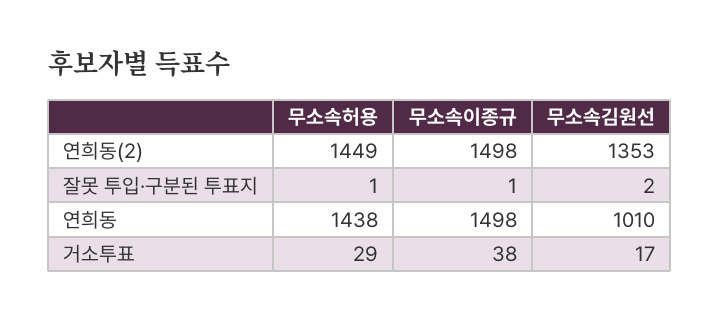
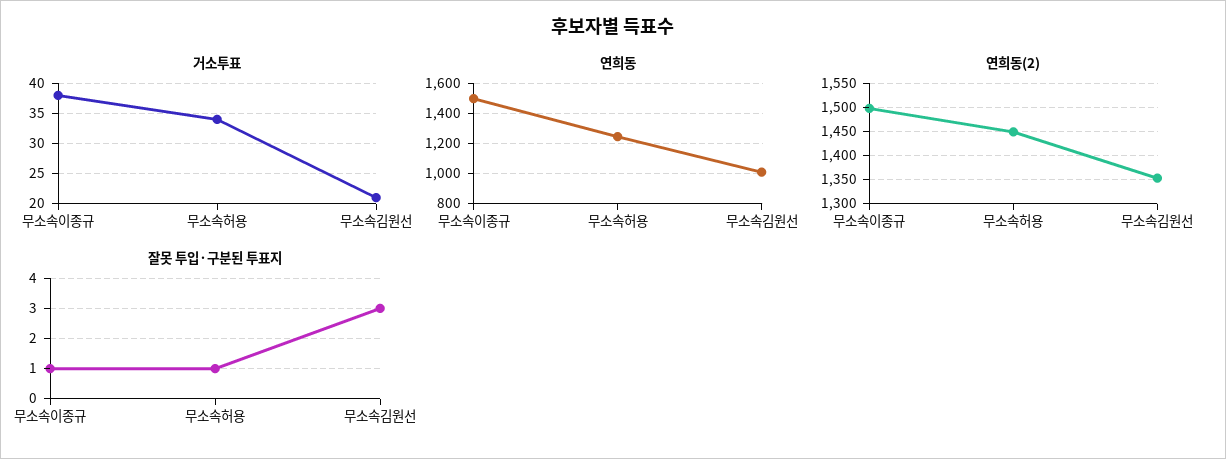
  {
    "연희동(2)": {
      "무소속허용": 1449,
      "무소속이종규": 1498,
      "무소속김원선": 1353
    },
    "잘못 투입·구분된 투표지": {
      "무소속허용": 1,
      "무소속이종규": 1,
-     "무소속김원선": 2
+     "무소속김원선": 3
    },
    "연희동": {
-     "무소속허용": 1438,
+     "무소속허용": 1250,
      "무소속이종규": 1498,
      "무소속김원선": 1010
    },
    "거소투표": {
-     "무소속허용": 29,
+     "무소속허용": 34,
      "무소속이종규": 38,
-     "무소속김원선": 17
+     "무소속김원선": 21
    }
  }

